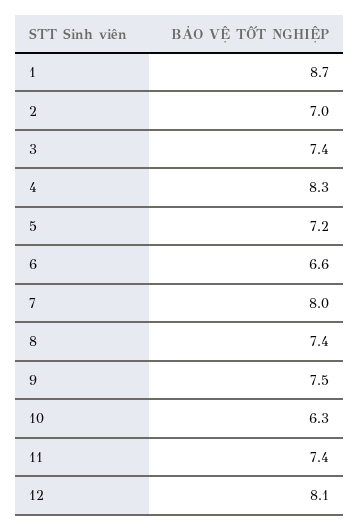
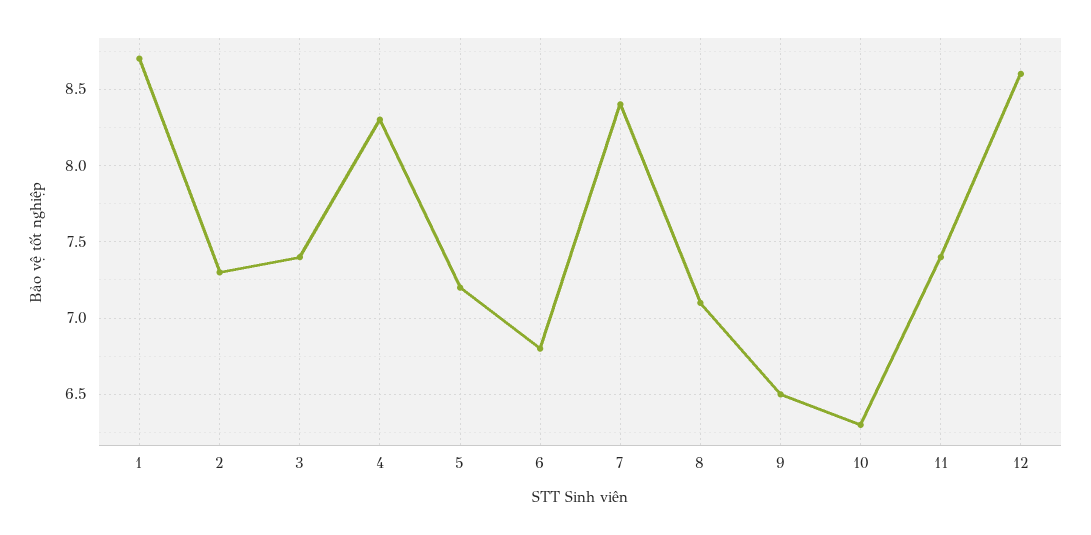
  {
    "1": 8.7,
-   "2": 7,
+   "2": 7.3,
    "3": 7.4,
    "4": 8.3,
    "5": 7.2,
-   "6": 6.6,
+   "6": 6.8,
-   "7": 8,
+   "7": 8.4,
-   "8": 7.4,
+   "8": 7.1,
-   "9": 7.5,
+   "9": 6.5,
    "10": 6.3,
    "11": 7.4,
-   "12": 8.1
+   "12": 8.6
  }

